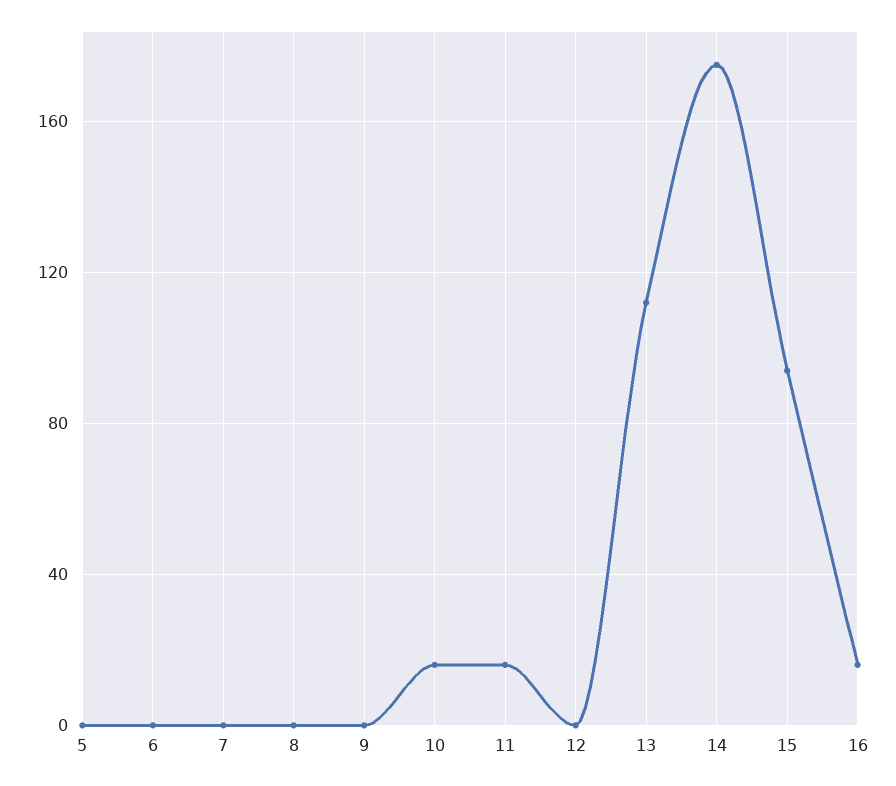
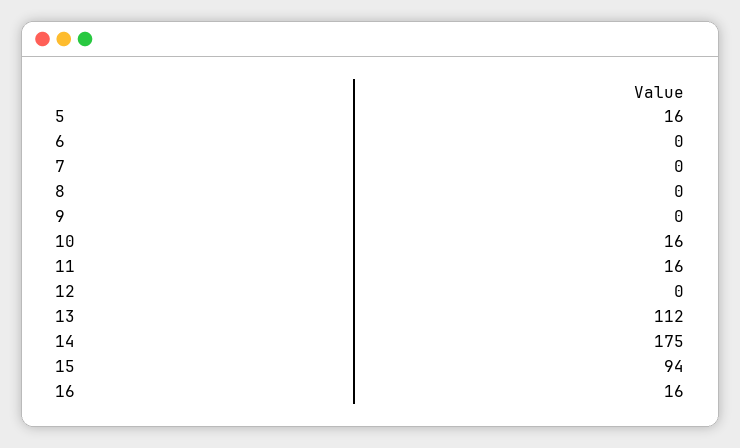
  {
-   "5": 0,
+   "5": 16,
    "6": 0,
    "7": 0,
    "8": 0,
    "9": 0,
    "10": 16,
    "11": 16,
    "12": 0,
    "13": 112,
    "14": 175,
    "15": 94,
    "16": 16
  }

